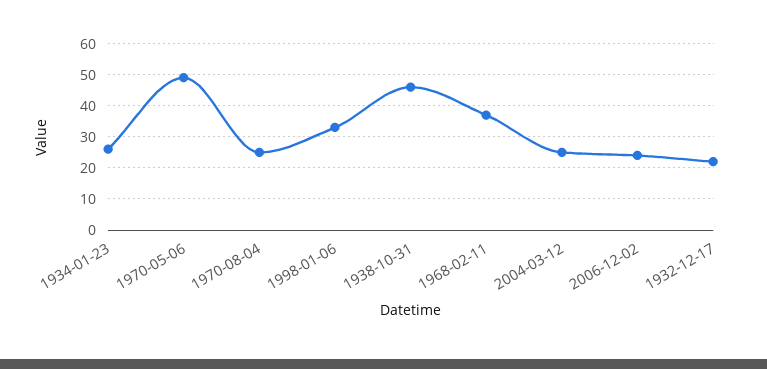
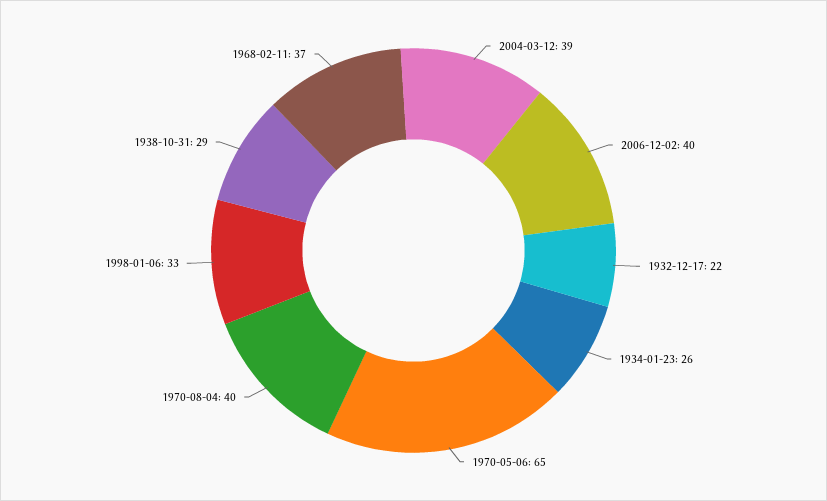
  {
    "1934-01-23": 26,
-   "1970-05-06": 50,
+   "1970-05-06": 65,
-   "1970-08-04": 25,
+   "1970-08-04": 40,
    "1998-01-06": 33,
-   "1938-10-31": 45,
+   "1938-10-31": 29,
    "1968-02-11": 37,
-   "2004-03-12": 25,
+   "2004-03-12": 39,
-   "2006-12-02": 25,
+   "2006-12-02": 40,
    "1932-12-17": 22
  }

